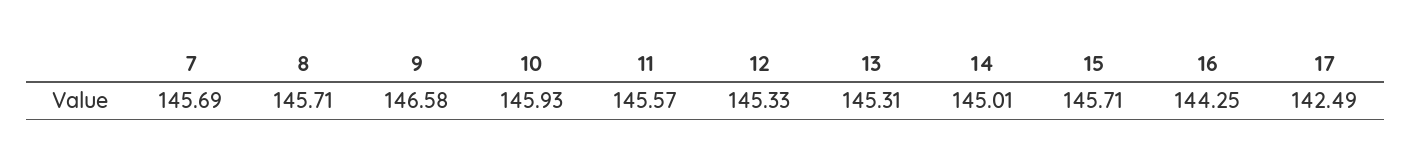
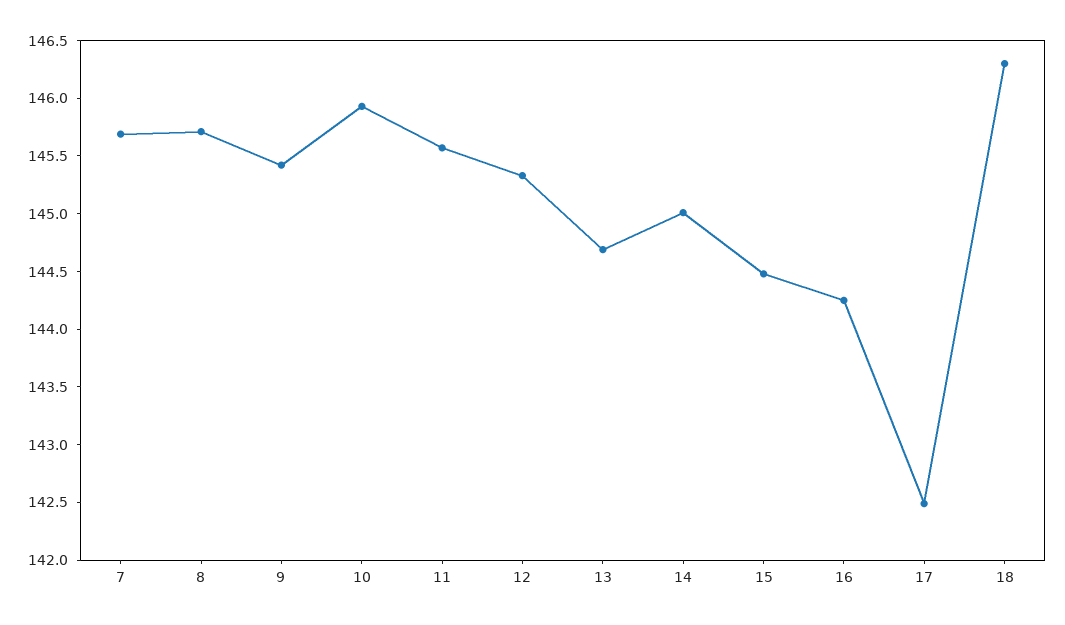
  {
    "7": 145.69,
    "8": 145.71,
-   "9": 146.58,
+   "9": 145.4,
    "10": 145.93,
    "11": 145.57,
    "12": 145.33,
-   "13": 145.31,
+   "13": 144.7,
    "14": 145.01,
-   "15": 145.71,
+   "15": 144.5,
    "16": 144.25,
-   "17": 142.49
+   "17": 142.49,
+   "18": 146.3
  }

